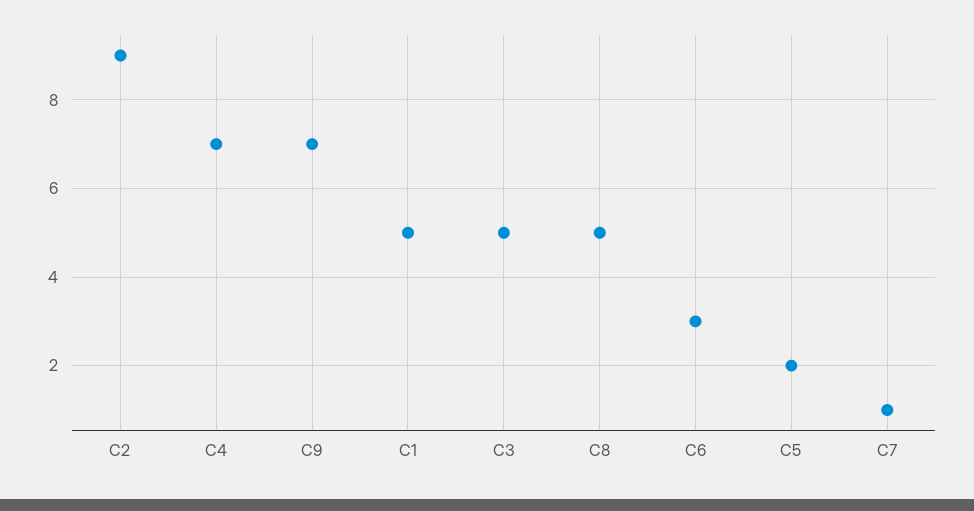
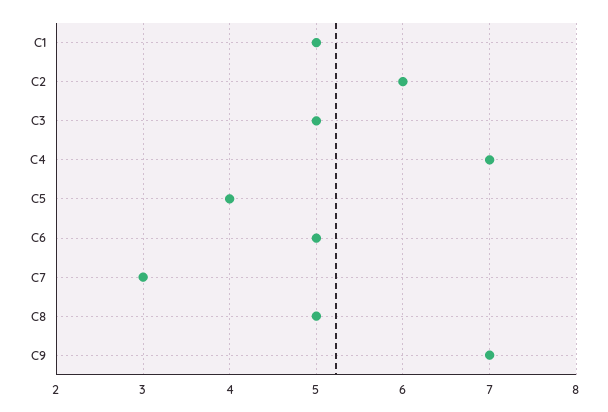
  {
-   "C2": 9,
+   "C2": 6,
    "C4": 7,
    "C9": 7,
    "C1": 5,
    "C3": 5,
    "C8": 5,
-   "C6": 3,
+   "C6": 5,
-   "C5": 2,
+   "C5": 4,
-   "C7": 1
+   "C7": 3
  }

